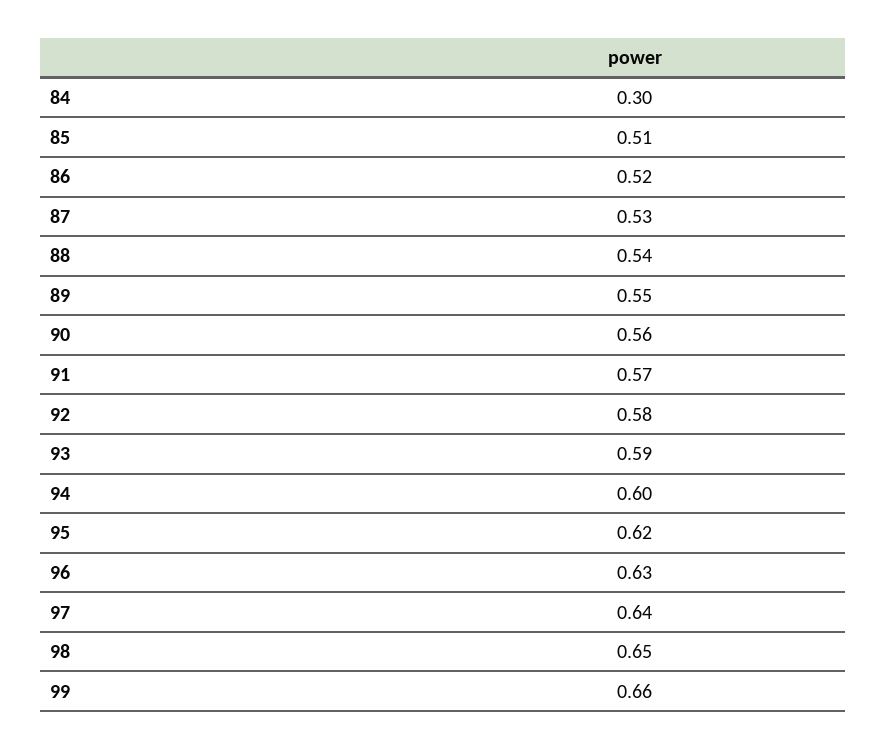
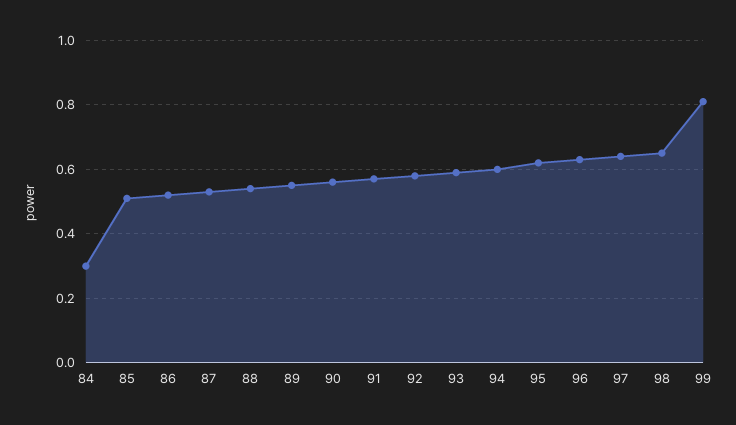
  {
    "84": 0.3,
    "85": 0.51,
    "86": 0.52,
    "87": 0.53,
    "88": 0.54,
    "89": 0.55,
    "90": 0.56,
    "91": 0.57,
    "92": 0.58,
    "93": 0.59,
    "94": 0.6,
    "95": 0.62,
    "96": 0.63,
    "97": 0.64,
    "98": 0.65,
-   "99": 0.66
+   "99": 0.8
  }

